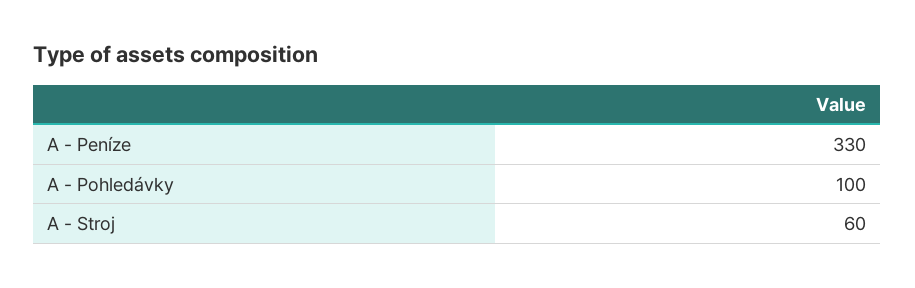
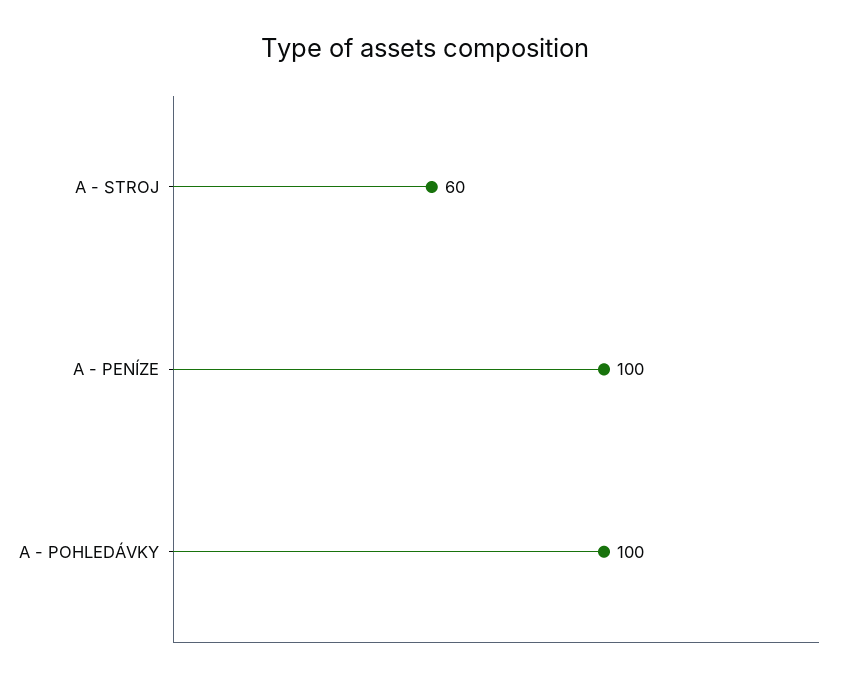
  {
-   "A - Peníze": 330,
+   "A - Peníze": 100,
    "A - Pohledávky": 100,
    "A - Stroj": 60
  }

